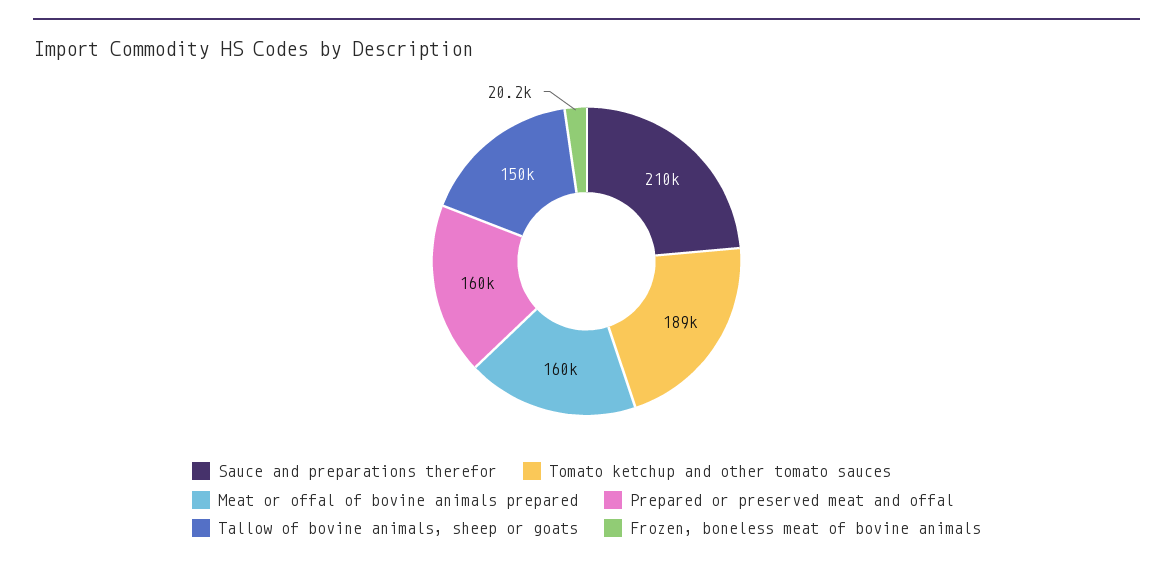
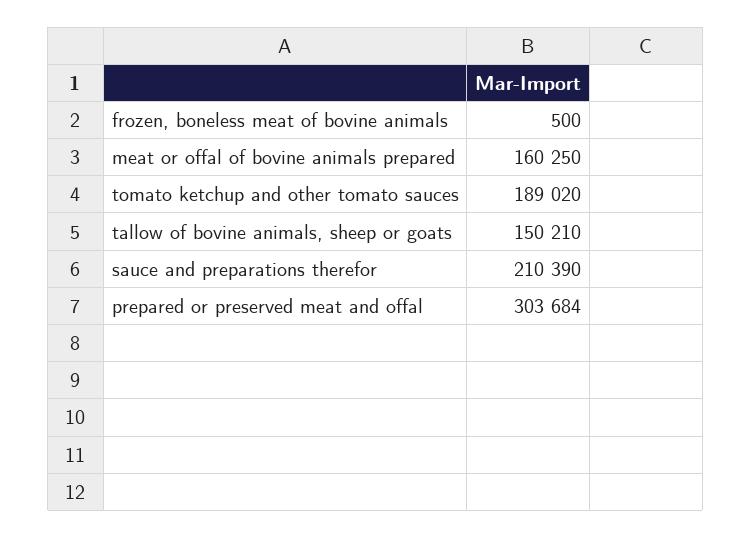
  {
    "Sauce and preparations therefor": 210390,
    "Tomato ketchup and other tomato sauces": 189020,
    "Meat or offal of bovine animals prepared": 160250,
-   "Prepared or preserved meat and offal": 160000,
+   "Prepared or preserved meat and offal": 303684,
    "Tallow of bovine animals, sheep or goats": 150210,
-   "Frozen, boneless meat of bovine animals": 20200
+   "Frozen, boneless meat of bovine animals": 500
  }

